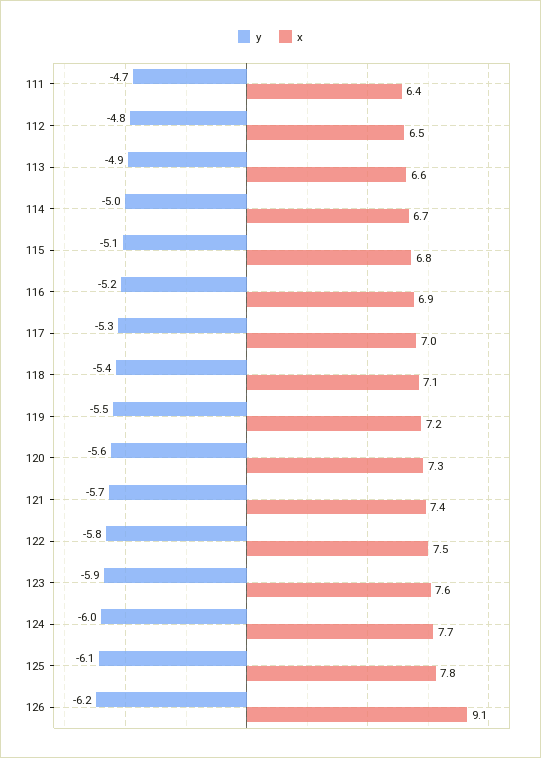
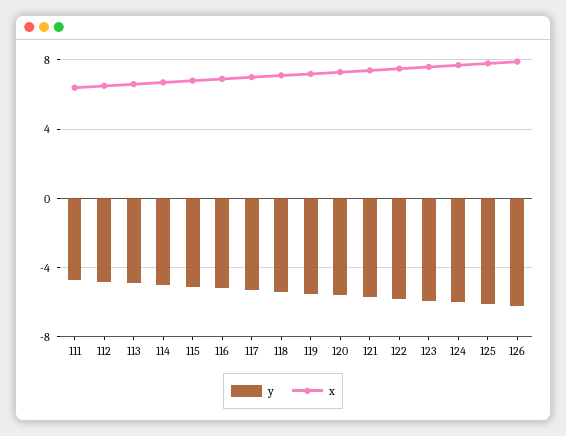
  {
    "y": {
      "111": -4.7,
      "112": -4.8,
      "113": -4.9,
      "114": -5,
      "115": -5.1,
      "116": -5.2,
      "117": -5.3,
      "118": -5.4,
      "119": -5.5,
      "120": -5.6,
      "121": -5.7,
      "122": -5.8,
      "123": -5.9,
      "124": -6,
      "125": -6.1,
      "126": -6.2
    },
    "x": {
      "111": 6.4,
      "112": 6.5,
      "113": 6.6,
      "114": 6.7,
      "115": 6.8,
      "116": 6.9,
      "117": 7,
      "118": 7.1,
      "119": 7.2,
      "120": 7.3,
      "121": 7.4,
      "122": 7.5,
      "123": 7.6,
      "124": 7.7,
      "125": 7.8,
-     "126": 9.1
+     "126": 8
    }
  }

